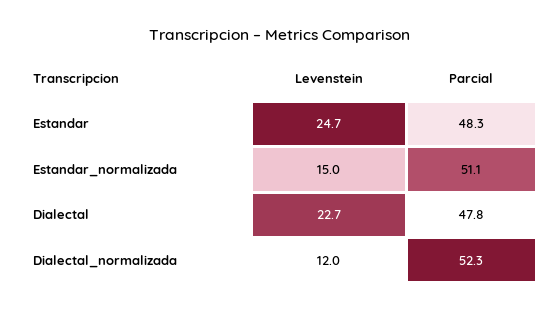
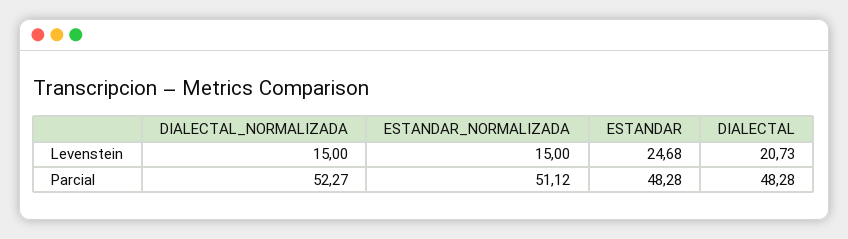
  {
    "Levenstein": {
      "Estandar": 24.68,
      "Estandar_normalizada": 15,
-     "Dialectal": 22.7,
+     "Dialectal": 20.73,
-     "Dialectal_normalizada": 12
+     "Dialectal_normalizada": 15
    },
    "Parcial": {
      "Estandar": 48.28,
      "Estandar_normalizada": 51.12,
-     "Dialectal": 47.8,
+     "Dialectal": 48.28,
      "Dialectal_normalizada": 52.27
    }
  }

